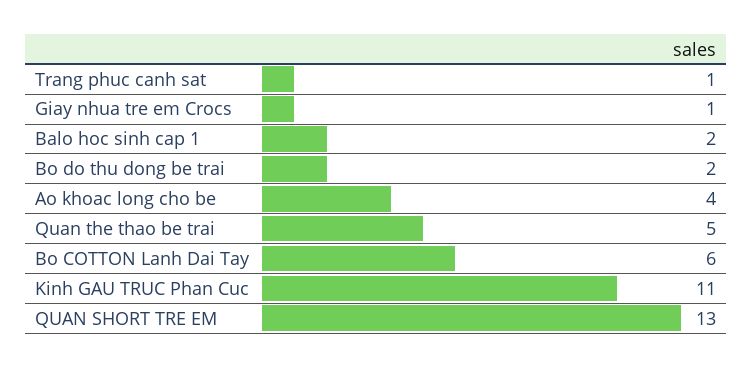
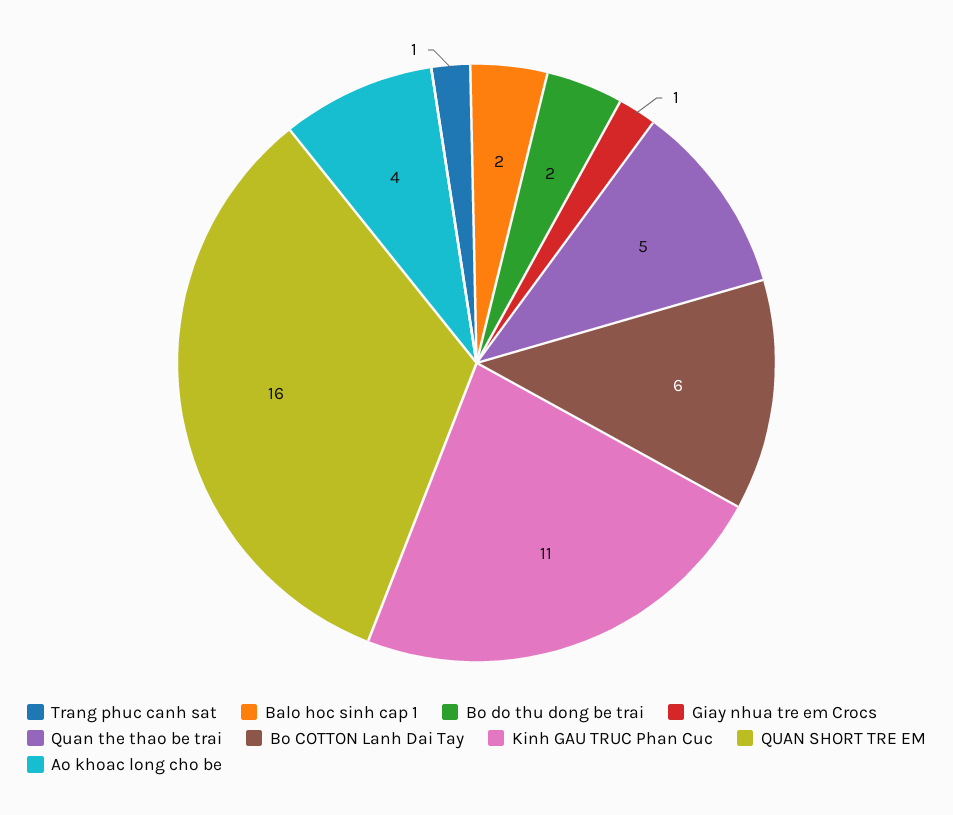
  {
    "Trang phuc canh sat": 1,
    "Giay nhua tre em Crocs": 1,
    "Balo hoc sinh cap 1": 2,
    "Bo do thu dong be trai": 2,
    "Ao khoac long cho be": 4,
    "Quan the thao be trai": 5,
    "Bo COTTON Lanh Dai Tay": 6,
    "Kinh GAU TRUC Phan Cuc": 11,
-   "QUAN SHORT TRE EM": 13
+   "QUAN SHORT TRE EM": 16
  }

